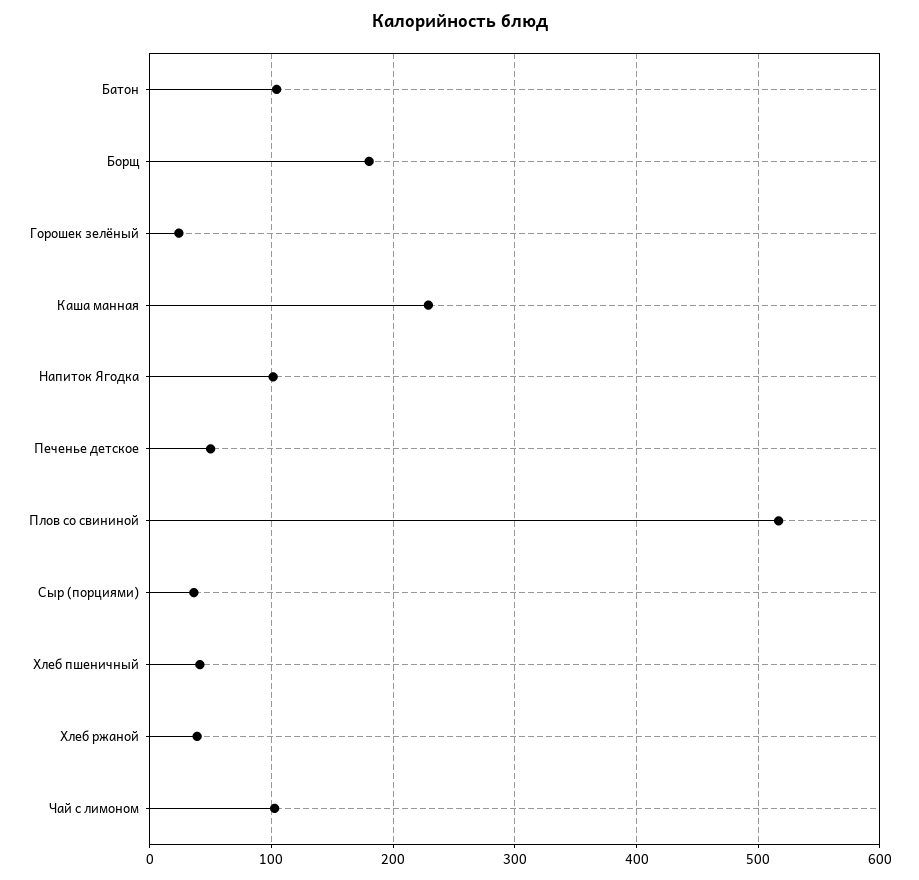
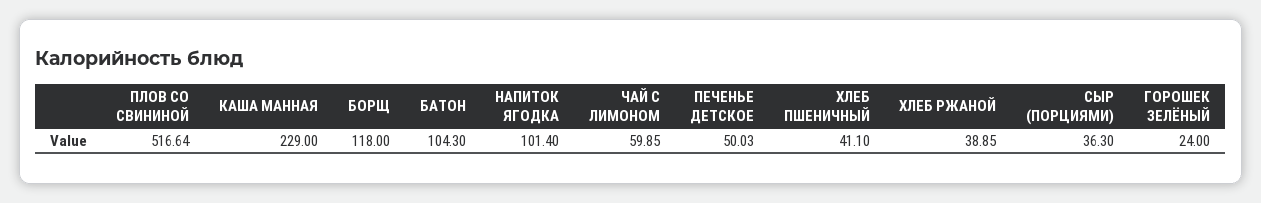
  {
    "Батон": 104.3,
-   "Борщ": 180,
+   "Борщ": 118,
    "Горошек зелёный": 24,
    "Каша манная": 229,
    "Напиток Ягодка": 101.4,
    "Печенье детское": 50.03,
    "Плов со свининой": 516.64,
    "Сыр (порциями)": 36.3,
    "Хлеб пшеничный": 41.1,
    "Хлеб ржаной": 38.85,
-   "Чай с лимоном": 100
+   "Чай с лимоном": 59.85
  }

